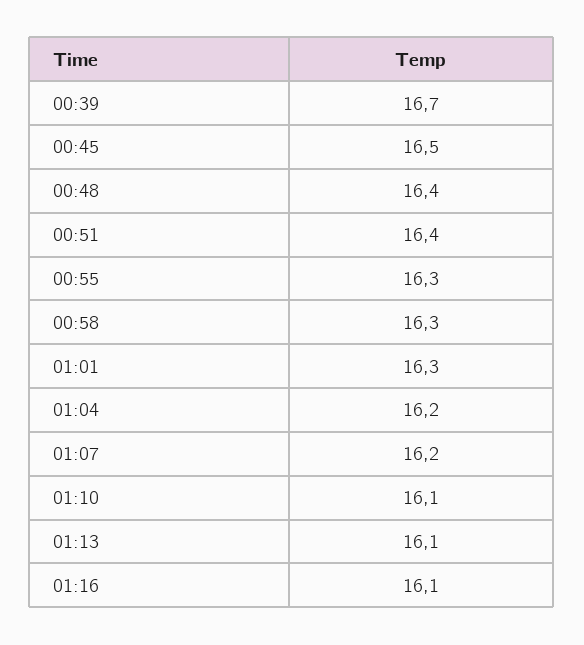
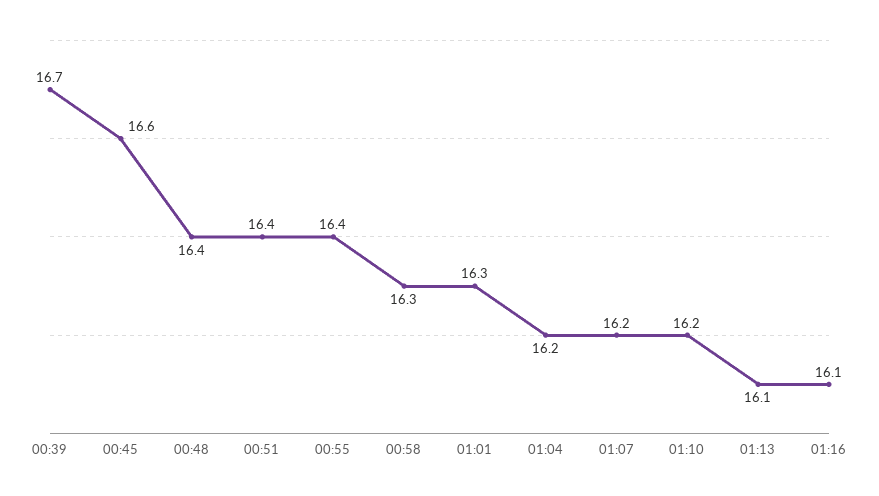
  {
    "00:39": 16.7,
-   "00:45": 16.5,
+   "00:45": 16.6,
    "00:48": 16.4,
    "00:51": 16.4,
-   "00:55": 16.3,
+   "00:55": 16.4,
    "00:58": 16.3,
    "01:01": 16.3,
    "01:04": 16.2,
    "01:07": 16.2,
-   "01:10": 16.1,
+   "01:10": 16.2,
    "01:13": 16.1,
    "01:16": 16.1
  }

